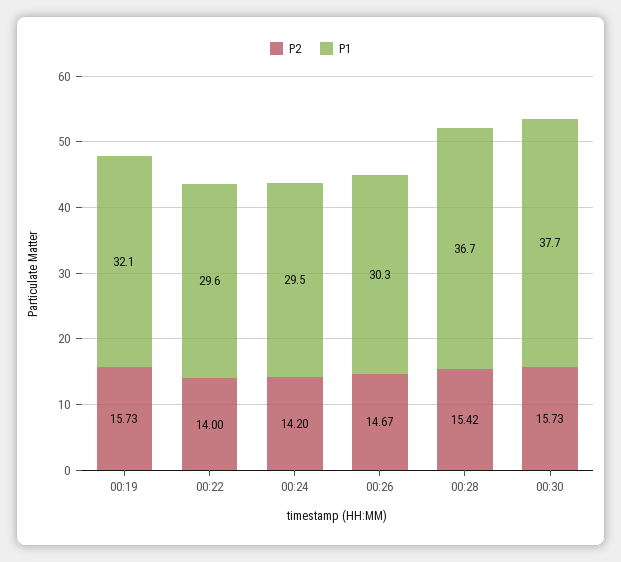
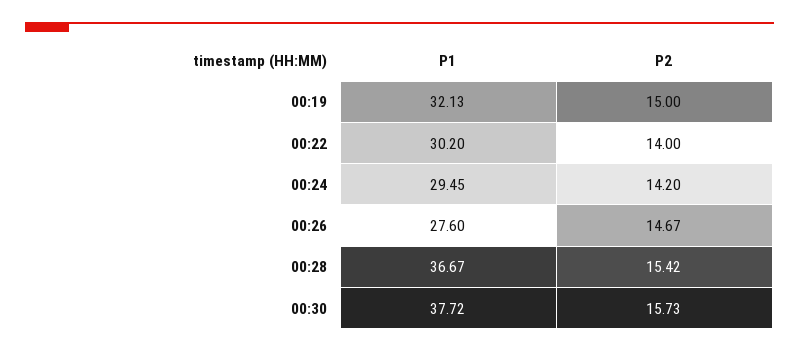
  {
    "P2": {
-     "00:19": 15.73,
+     "00:19": 15,
      "00:22": 14,
      "00:24": 14.2,
      "00:26": 14.67,
      "00:28": 15.42,
      "00:30": 15.73
    },
    "P1": {
      "00:19": 32.13,
-     "00:22": 29.6,
+     "00:22": 30.2,
      "00:24": 29.45,
-     "00:26": 30.3,
+     "00:26": 27.6,
      "00:28": 36.67,
      "00:30": 37.72
    }
  }

